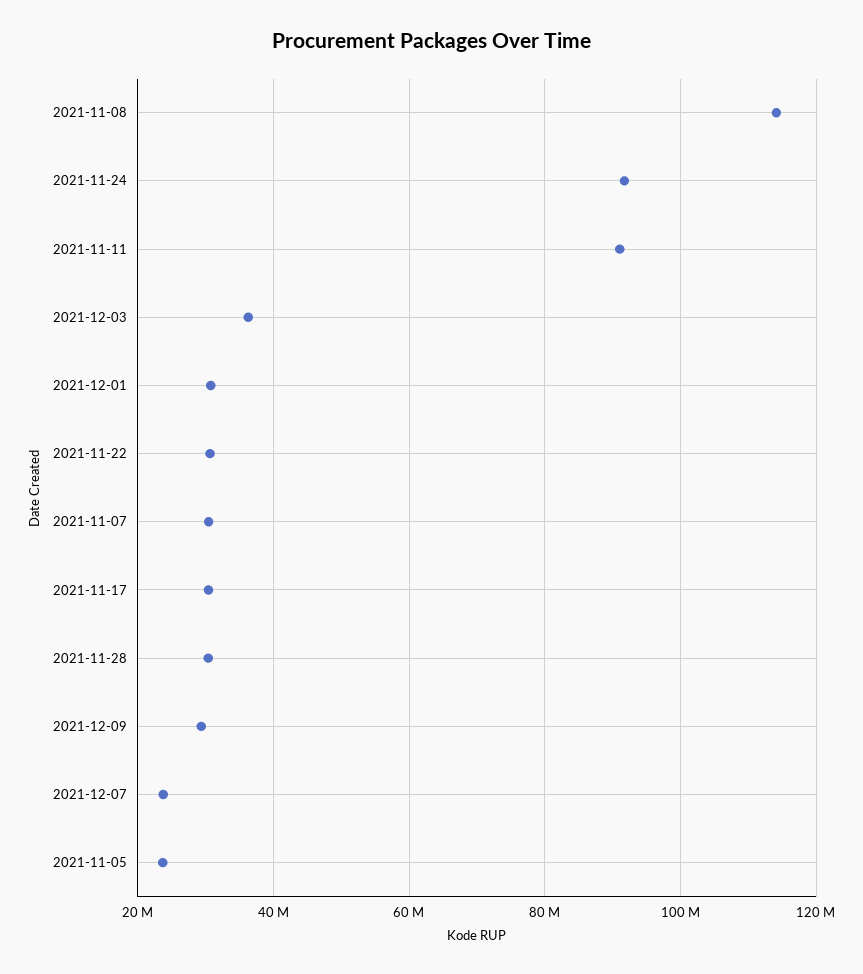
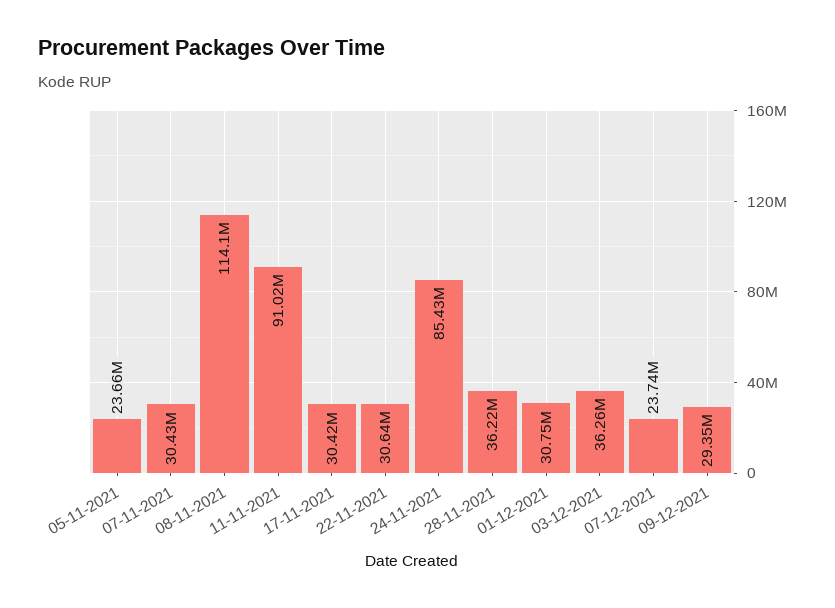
  {
    "2021-11-08": 114100000,
-   "2021-11-24": 92000000,
+   "2021-11-24": 85430000,
    "2021-11-11": 91020000,
    "2021-12-03": 36260000,
    "2021-12-01": 30750000,
    "2021-11-22": 30640000,
    "2021-11-07": 30430000,
    "2021-11-17": 30420000,
-   "2021-11-28": 30000000,
+   "2021-11-28": 36220000,
    "2021-12-09": 29350000,
    "2021-12-07": 23740000,
    "2021-11-05": 23660000
  }

